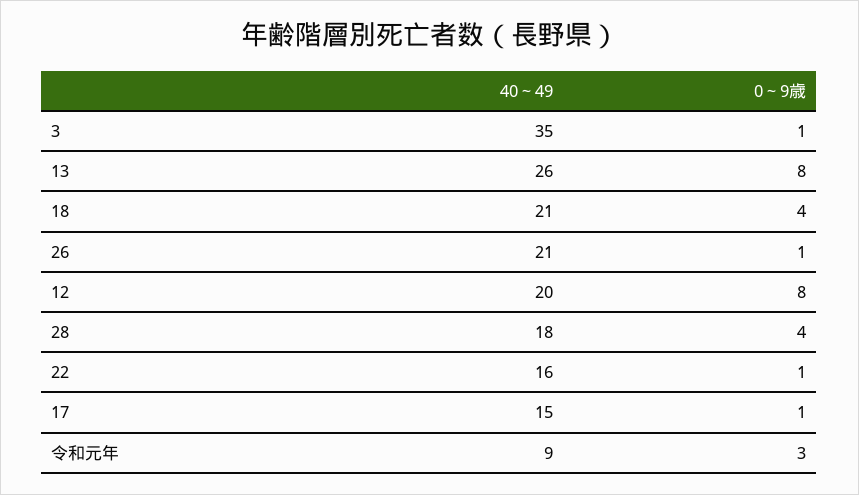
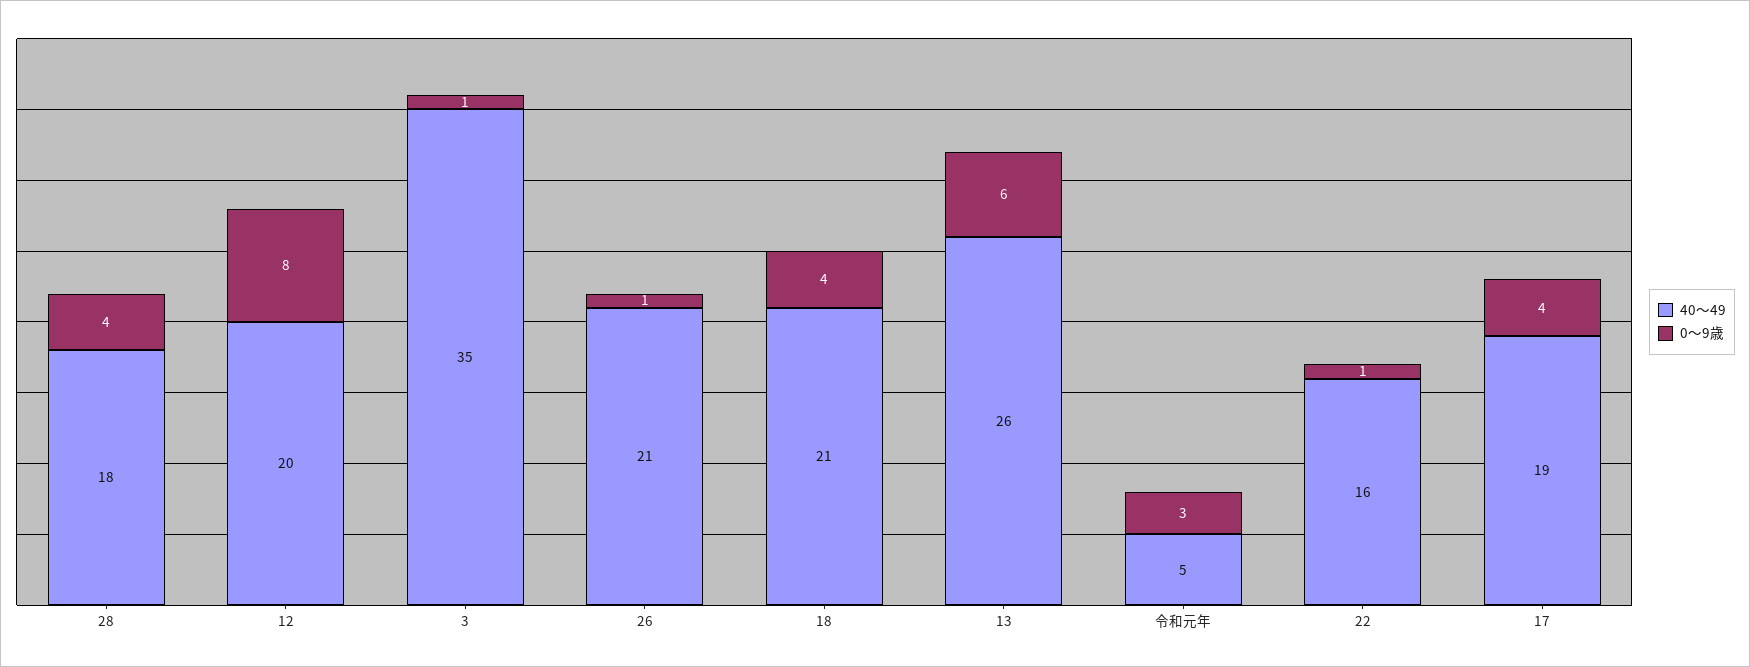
  {
    "40～49": {
      "3": 35,
      "13": 26,
      "18": 21,
      "26": 21,
      "12": 20,
      "28": 18,
      "22": 16,
-     "17": 15,
+     "17": 19,
-     "令和元年": 9
+     "令和元年": 5
    },
    "0～9歳": {
      "3": 1,
-     "13": 8,
+     "13": 6,
      "18": 4,
      "26": 1,
      "12": 8,
      "28": 4,
      "22": 1,
-     "17": 1,
+     "17": 4,
      "令和元年": 3
    }
  }

